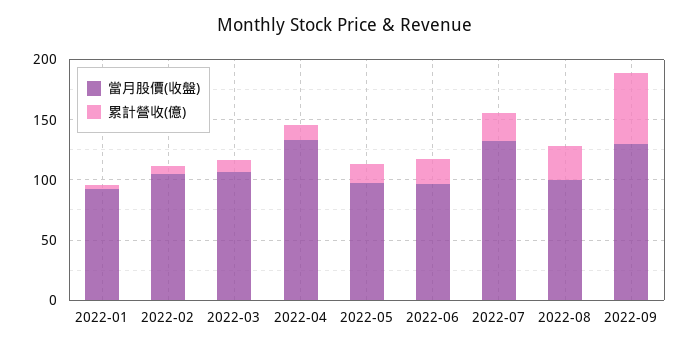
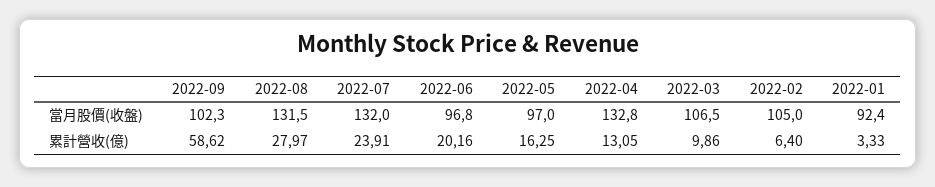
  {
    "當月股價(收盤)": {
      "2022-01": 92.4,
      "2022-02": 105,
      "2022-03": 106.5,
      "2022-04": 132.8,
      "2022-05": 97,
      "2022-06": 96.8,
      "2022-07": 132,
-     "2022-08": 100,
+     "2022-08": 131.5,
-     "2022-09": 130
+     "2022-09": 102.3
    },
    "累計營收(億)": {
      "2022-01": 3.33,
      "2022-02": 6.4,
      "2022-03": 9.86,
      "2022-04": 13.05,
      "2022-05": 16.25,
      "2022-06": 20.16,
      "2022-07": 23.91,
      "2022-08": 27.97,
      "2022-09": 58.62
    }
  }

